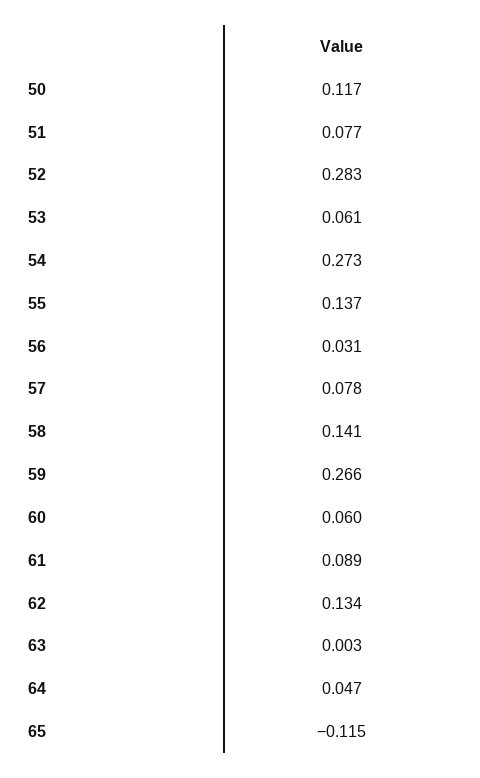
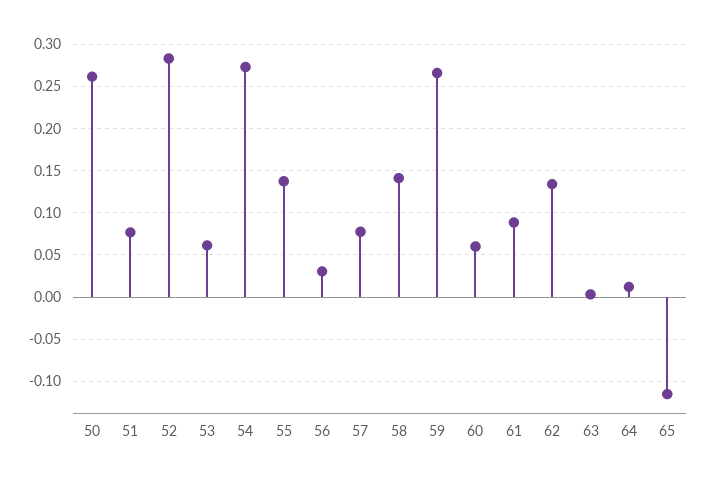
  {
-   "50": 0.117,
+   "50": 0.26,
    "51": 0.077,
    "52": 0.283,
    "53": 0.061,
    "54": 0.273,
    "55": 0.137,
    "56": 0.031,
    "57": 0.078,
    "58": 0.141,
    "59": 0.266,
    "60": 0.06,
    "61": 0.089,
    "62": 0.134,
    "63": 0.003,
-   "64": 0.047,
+   "64": 0.01,
    "65": -0.115
  }

